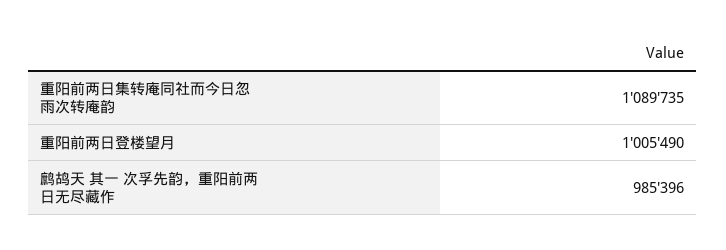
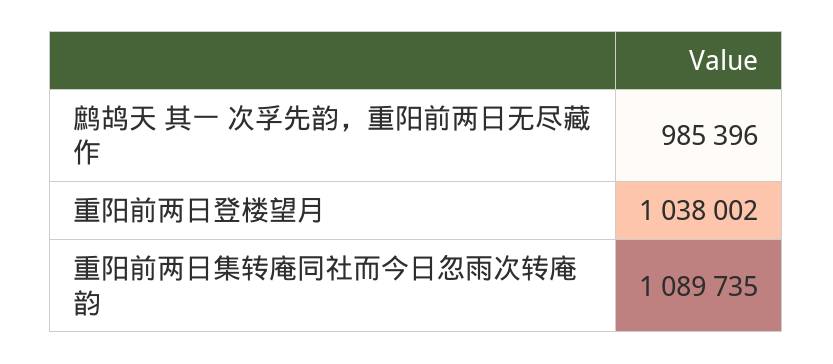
  {
    "重阳前两日集转庵同社而今日忽雨次转庵韵": 1089735,
-   "重阳前两日登楼望月": 1005490,
+   "重阳前两日登楼望月": 1038002,
    "鹧鸪天 其一 次孚先韵，重阳前两日无尽藏作": 985396
  }

